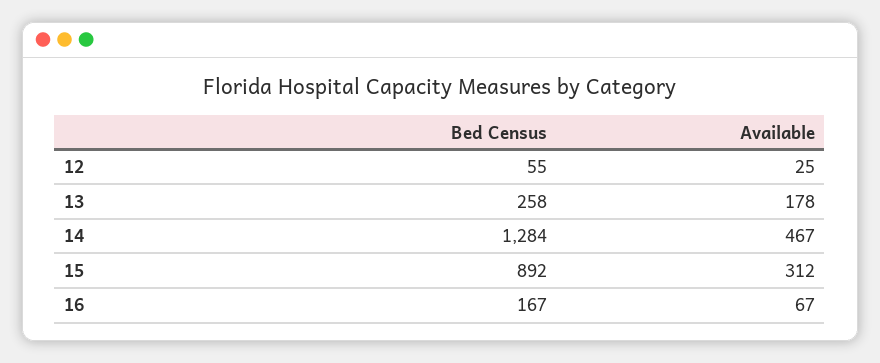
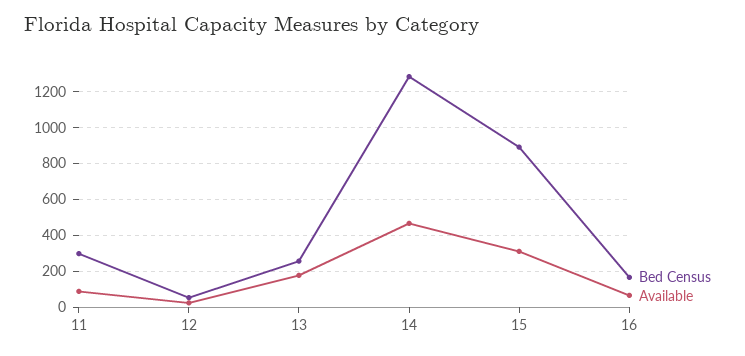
  {
    "Bed Census": {
      "12": 55,
      "13": 258,
      "14": 1284,
      "15": 892,
-     "16": 167
+     "16": 167,
+     "11": 300
    },
    "Available": {
      "12": 25,
      "13": 178,
      "14": 467,
      "15": 312,
-     "16": 67
+     "16": 67,
+     "11": 100
    }
  }

